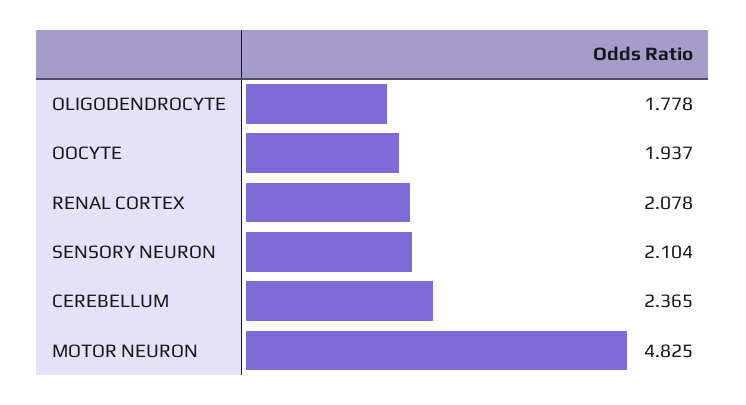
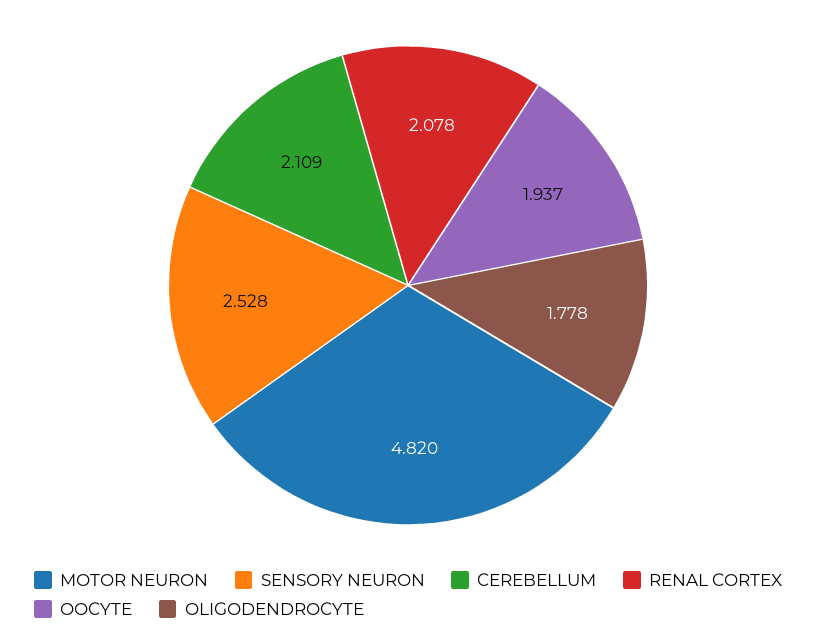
  {
    "OLIGODENDROCYTE": 1.778,
    "OOCYTE": 1.937,
    "RENAL CORTEX": 2.078,
-   "SENSORY NEURON": 2.104,
+   "SENSORY NEURON": 2.528,
-   "CEREBELLUM": 2.365,
+   "CEREBELLUM": 2.109,
-   "MOTOR NEURON": 4.825
+   "MOTOR NEURON": 4.82
  }

